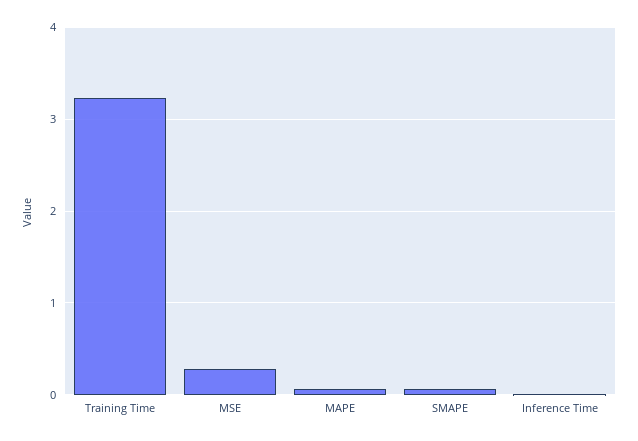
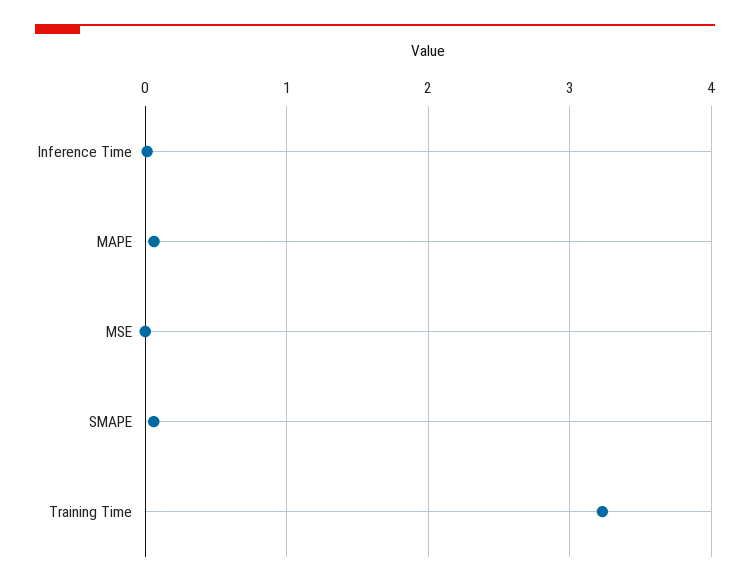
  {
    "Training Time": 3.2,
-   "MSE": 0.3,
+   "MSE": 0,
    "MAPE": 0.1,
    "SMAPE": 0.1,
    "Inference Time": 0
  }

